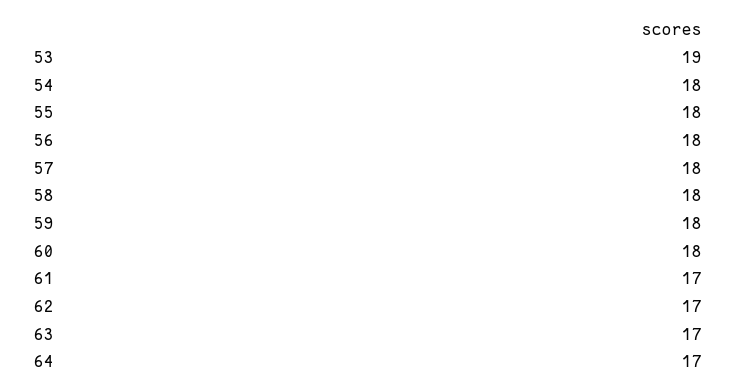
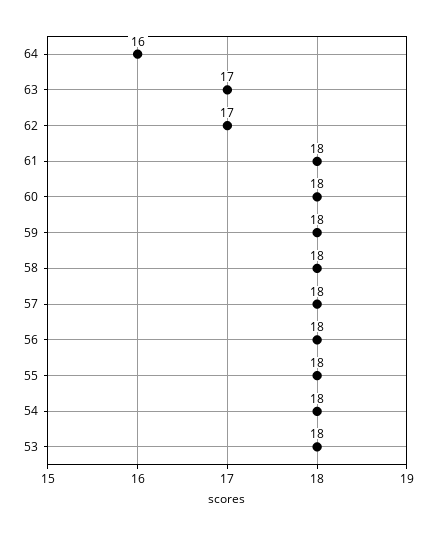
  {
-   "53": 19,
+   "53": 18,
    "54": 18,
    "55": 18,
    "56": 18,
    "57": 18,
    "58": 18,
    "59": 18,
    "60": 18,
-   "61": 17,
+   "61": 18,
    "62": 17,
    "63": 17,
-   "64": 17
+   "64": 16
  }

